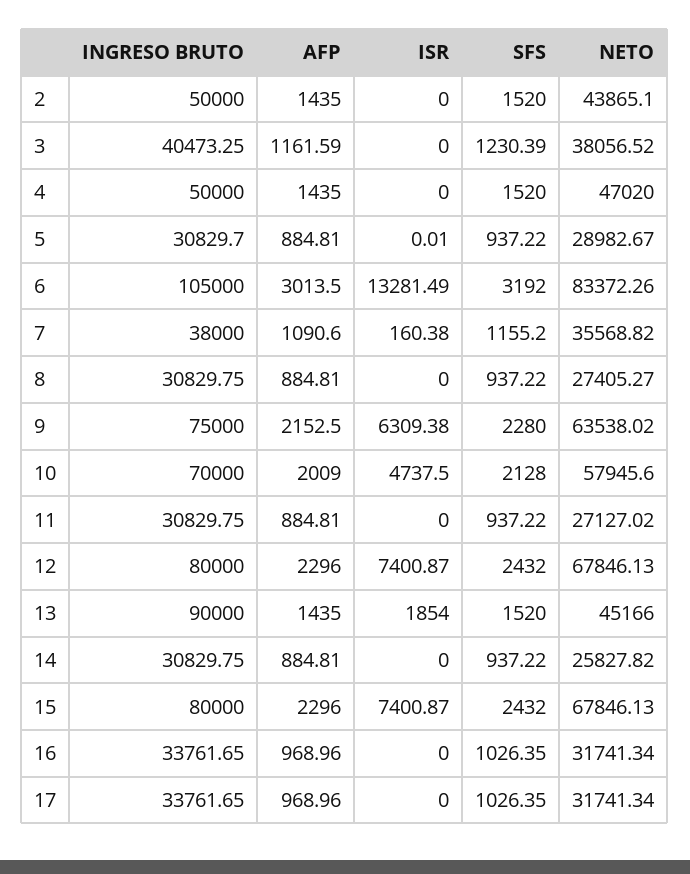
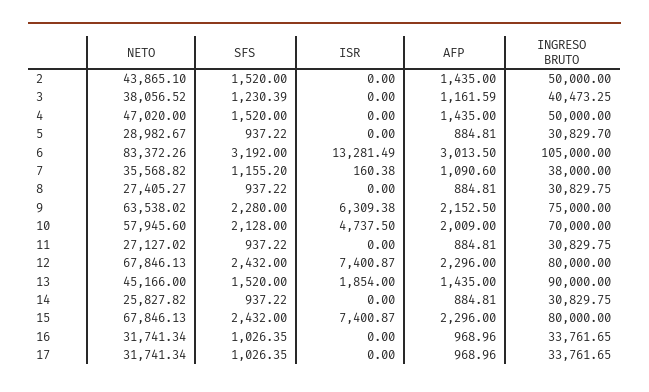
  {
    "INGRESO BRUTO": {
      "2": 50000,
      "3": 40473.25,
      "4": 50000,
      "5": 30829.7,
      "6": 105000,
      "7": 38000,
      "8": 30829.75,
      "9": 75000,
      "10": 70000,
      "11": 30829.75,
      "12": 80000,
      "13": 90000,
      "14": 30829.75,
      "15": 80000,
      "16": 33761.65,
      "17": 33761.65
    },
    "AFP": {
      "2": 1435,
      "3": 1161.59,
      "4": 1435,
      "5": 884.81,
      "6": 3013.5,
      "7": 1090.6,
      "8": 884.81,
      "9": 2152.5,
      "10": 2009,
      "11": 884.81,
      "12": 2296,
      "13": 1435,
      "14": 884.81,
      "15": 2296,
      "16": 968.96,
      "17": 968.96
    },
    "ISR": {
      "2": 0,
      "3": 0,
      "4": 0,
-     "5": 0.01,
+     "5": 0,
      "6": 13281.49,
      "7": 160.38,
      "8": 0,
      "9": 6309.38,
      "10": 4737.5,
      "11": 0,
      "12": 7400.87,
      "13": 1854,
      "14": 0,
      "15": 7400.87,
      "16": 0,
      "17": 0
    },
    "SFS": {
      "2": 1520,
      "3": 1230.39,
      "4": 1520,
      "5": 937.22,
      "6": 3192,
      "7": 1155.2,
      "8": 937.22,
      "9": 2280,
      "10": 2128,
      "11": 937.22,
      "12": 2432,
      "13": 1520,
      "14": 937.22,
      "15": 2432,
      "16": 1026.35,
      "17": 1026.35
    },
    "NETO": {
      "2": 43865.1,
      "3": 38056.52,
      "4": 47020,
      "5": 28982.67,
      "6": 83372.26,
      "7": 35568.82,
      "8": 27405.27,
      "9": 63538.02,
      "10": 57945.6,
      "11": 27127.02,
      "12": 67846.13,
      "13": 45166,
      "14": 25827.82,
      "15": 67846.13,
      "16": 31741.34,
      "17": 31741.34
    }
  }

